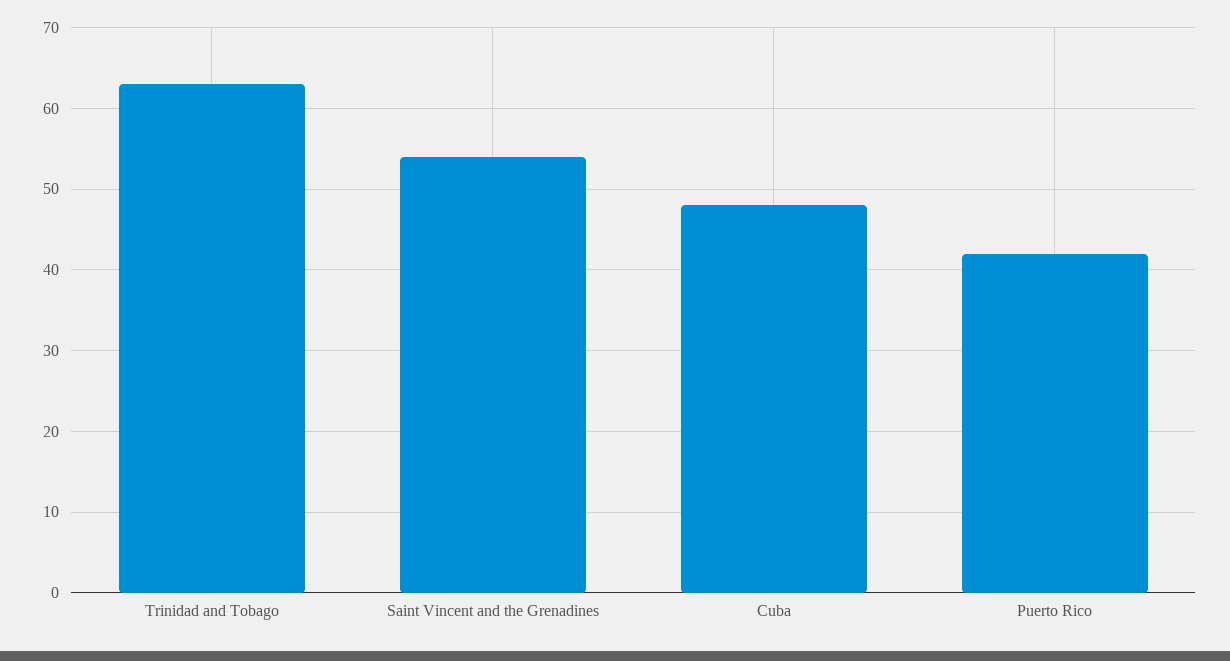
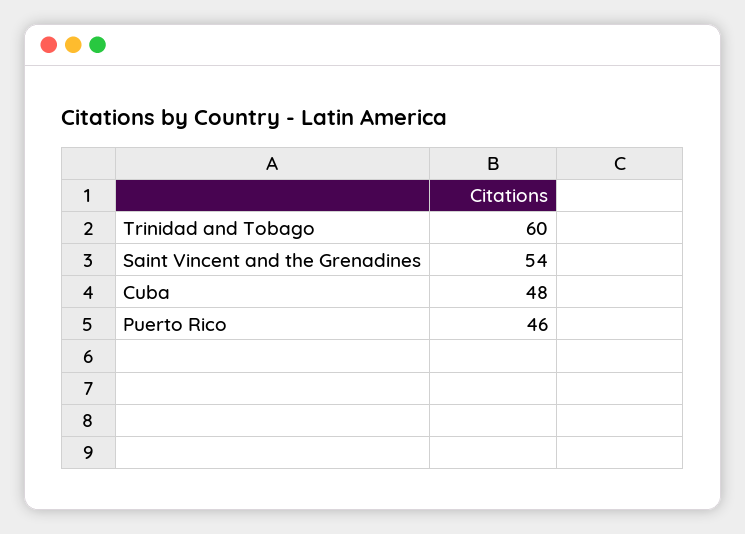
  {
-   "Trinidad and Tobago": 63,
+   "Trinidad and Tobago": 60,
    "Saint Vincent and the Grenadines": 54,
    "Cuba": 48,
-   "Puerto Rico": 42
+   "Puerto Rico": 46
  }

